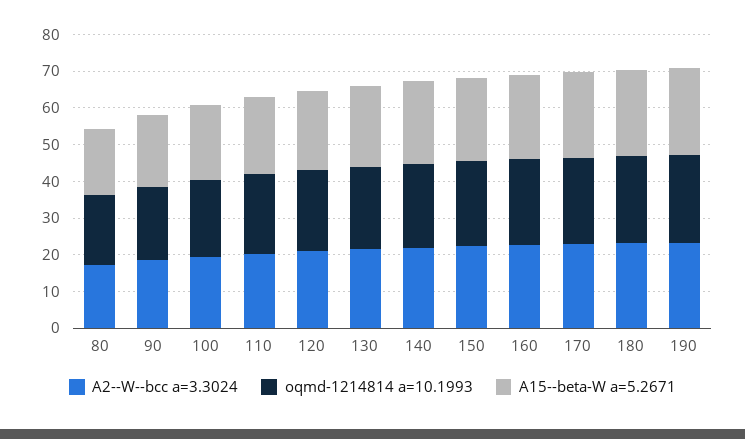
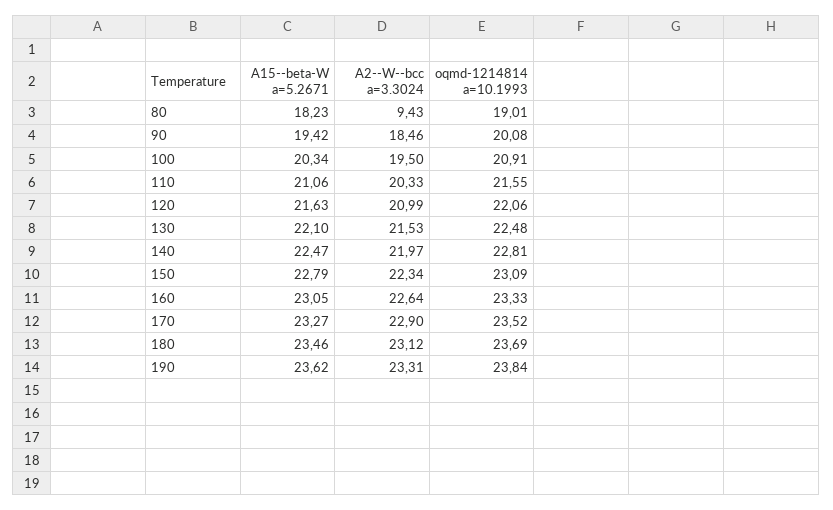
  {
    "A2--W--bcc a=3.3024": {
-     "80": 17.5,
+     "80": 9.43,
      "90": 18.46,
      "100": 19.5,
      "110": 20.33,
      "120": 20.99,
      "130": 21.53,
      "140": 21.97,
      "150": 22.34,
      "160": 22.64,
      "170": 22.9,
      "180": 23.12,
      "190": 23.31
    },
    "oqmd-1214814 a=10.1993": {
      "80": 19.01,
      "90": 20.08,
      "100": 20.91,
      "110": 21.55,
      "120": 22.06,
      "130": 22.48,
      "140": 22.81,
      "150": 23.09,
      "160": 23.33,
      "170": 23.52,
      "180": 23.69,
      "190": 23.84
    },
    "A15--beta-W a=5.2671": {
      "80": 18.23,
      "90": 19.42,
      "100": 20.34,
      "110": 21.06,
      "120": 21.63,
      "130": 22.1,
      "140": 22.47,
      "150": 22.79,
      "160": 23.05,
      "170": 23.27,
      "180": 23.46,
      "190": 23.62
    }
  }

